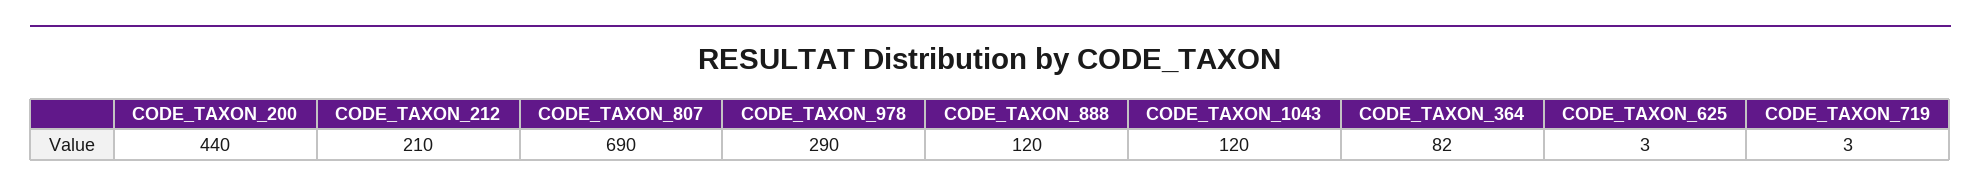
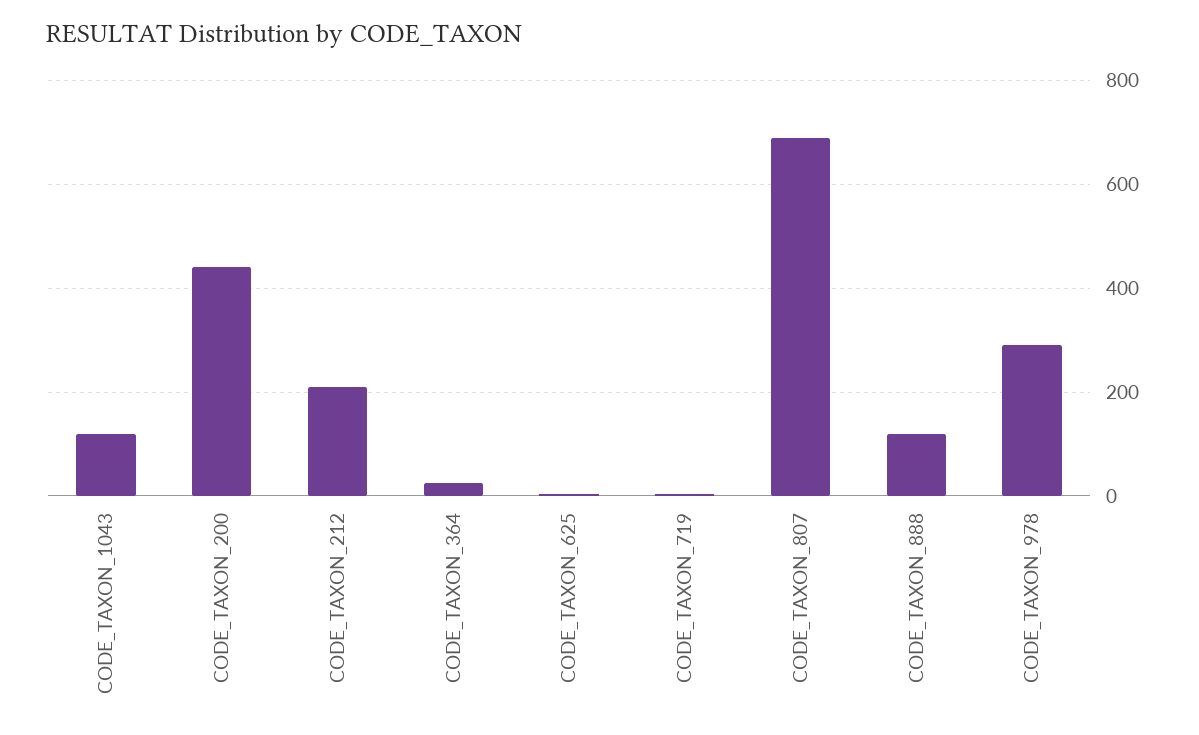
  {
    "CODE_TAXON_200": 440,
    "CODE_TAXON_212": 210,
    "CODE_TAXON_807": 690,
    "CODE_TAXON_978": 290,
    "CODE_TAXON_888": 120,
    "CODE_TAXON_1043": 120,
-   "CODE_TAXON_364": 82,
+   "CODE_TAXON_364": 20,
    "CODE_TAXON_625": 3,
    "CODE_TAXON_719": 3
  }

